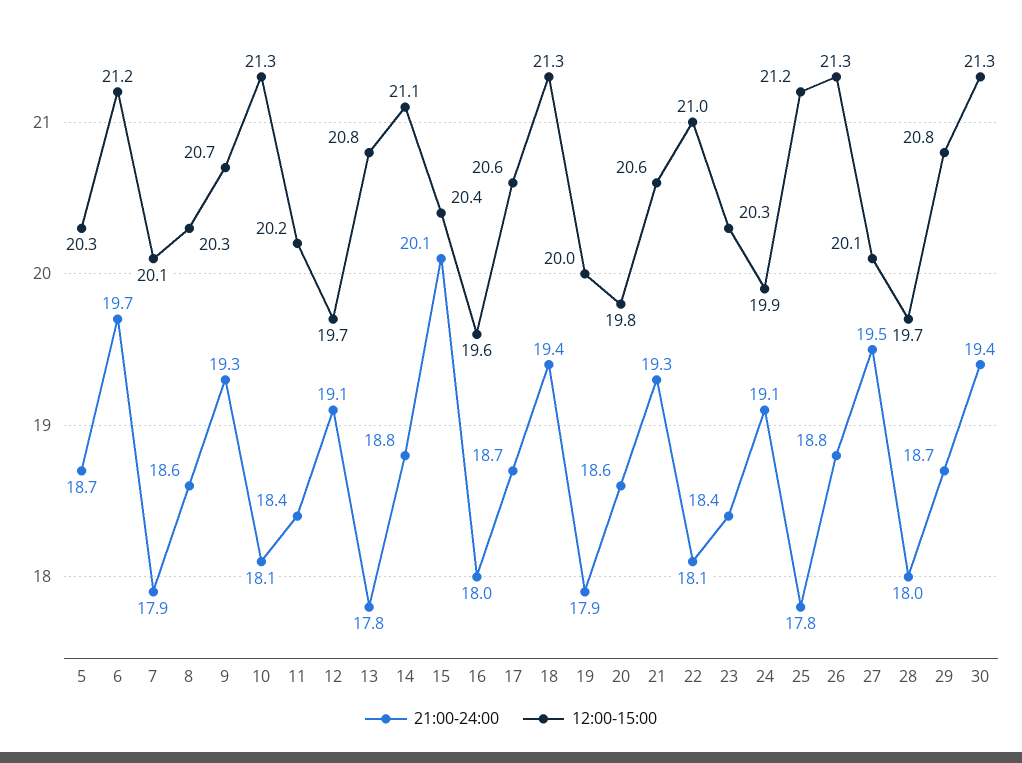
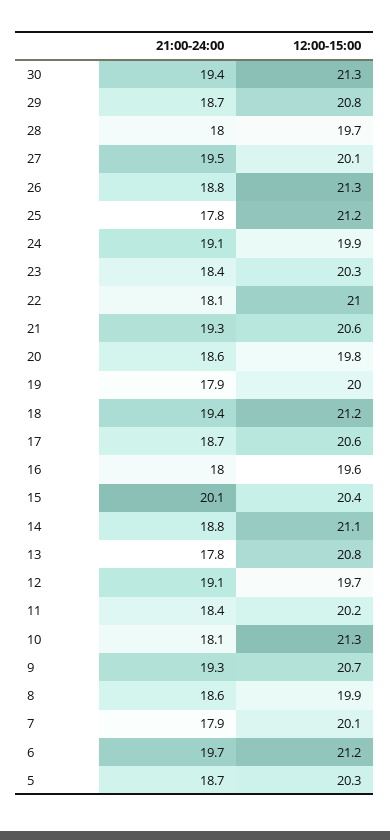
  {
    "21:00-24:00": {
      "5": 18.7,
      "6": 19.7,
      "7": 17.9,
      "8": 18.6,
      "9": 19.3,
      "10": 18.1,
      "11": 18.4,
      "12": 19.1,
      "13": 17.8,
      "14": 18.8,
      "15": 20.1,
      "16": 18,
      "17": 18.7,
      "18": 19.4,
      "19": 17.9,
      "20": 18.6,
      "21": 19.3,
      "22": 18.1,
      "23": 18.4,
      "24": 19.1,
      "25": 17.8,
      "26": 18.8,
      "27": 19.5,
      "28": 18,
      "29": 18.7,
      "30": 19.4
    },
    "12:00-15:00": {
      "5": 20.3,
      "6": 21.2,
      "7": 20.1,
-     "8": 20.3,
+     "8": 19.9,
      "9": 20.7,
      "10": 21.3,
      "11": 20.2,
      "12": 19.7,
      "13": 20.8,
      "14": 21.1,
      "15": 20.4,
      "16": 19.6,
      "17": 20.6,
-     "18": 21.3,
+     "18": 21.2,
      "19": 20,
      "20": 19.8,
      "21": 20.6,
      "22": 21,
      "23": 20.3,
      "24": 19.9,
      "25": 21.2,
      "26": 21.3,
      "27": 20.1,
      "28": 19.7,
      "29": 20.8,
      "30": 21.3
    }
  }

